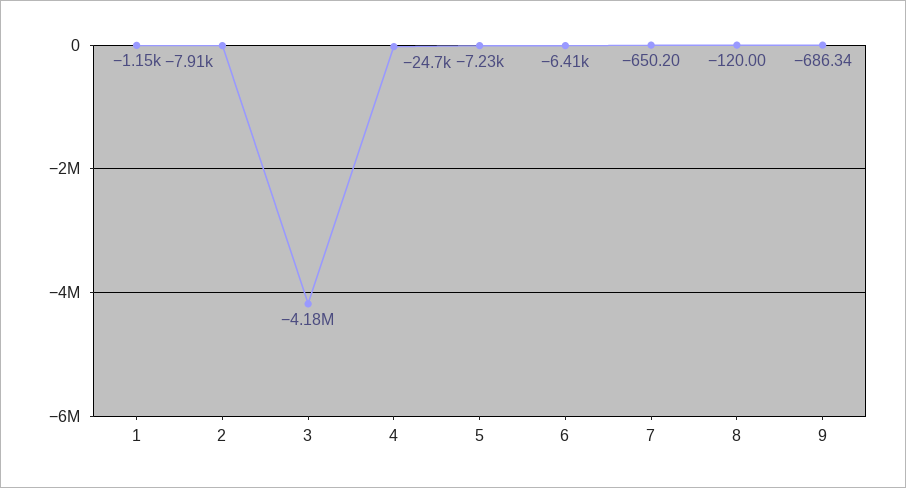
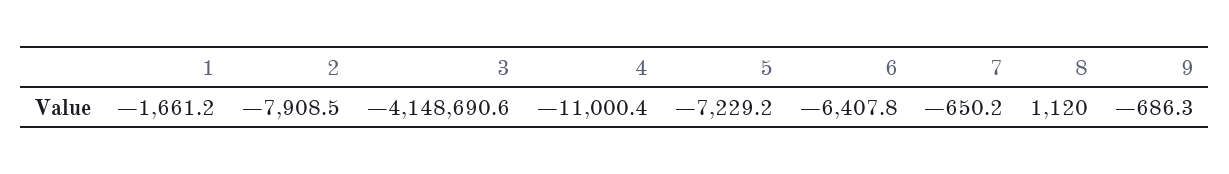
  {
-   "1": -1150,
+   "1": -1661.2,
    "2": -7908.5,
-   "3": -4180000,
+   "3": -4148690.6,
-   "4": -24700,
+   "4": -11000.4,
    "5": -7229.2,
    "6": -6407.8,
    "7": -650.2,
-   "8": -120,
+   "8": 1120,
    "9": -686.34
  }

